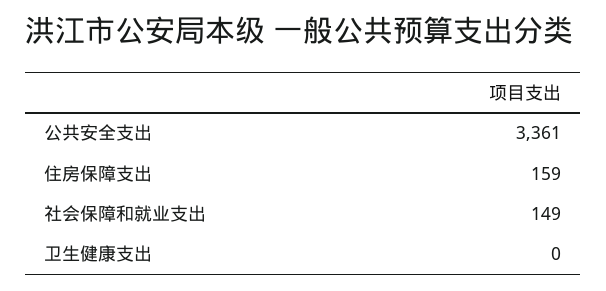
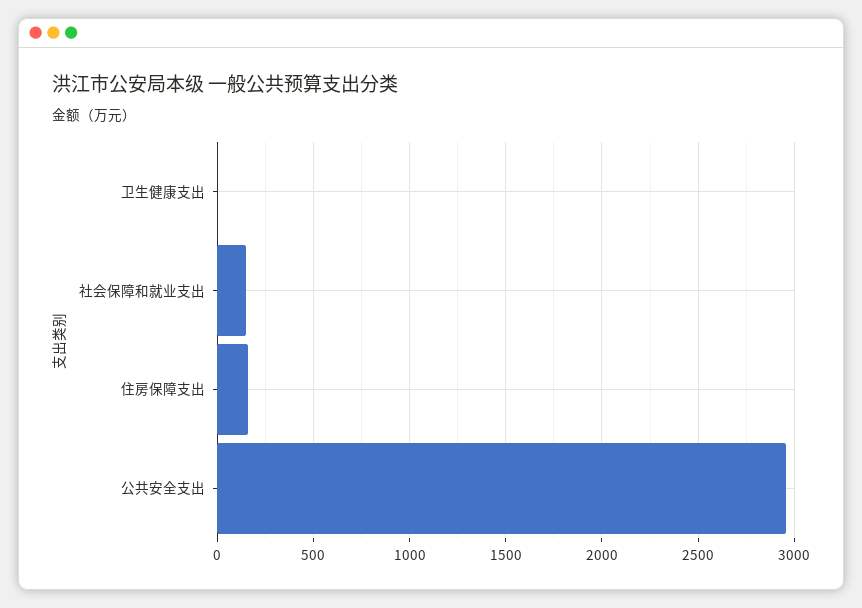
  {
-   "公共安全支出": 3361,
+   "公共安全支出": 2950,
    "住房保障支出": 159,
    "社会保障和就业支出": 149,
    "卫生健康支出": 0
  }

